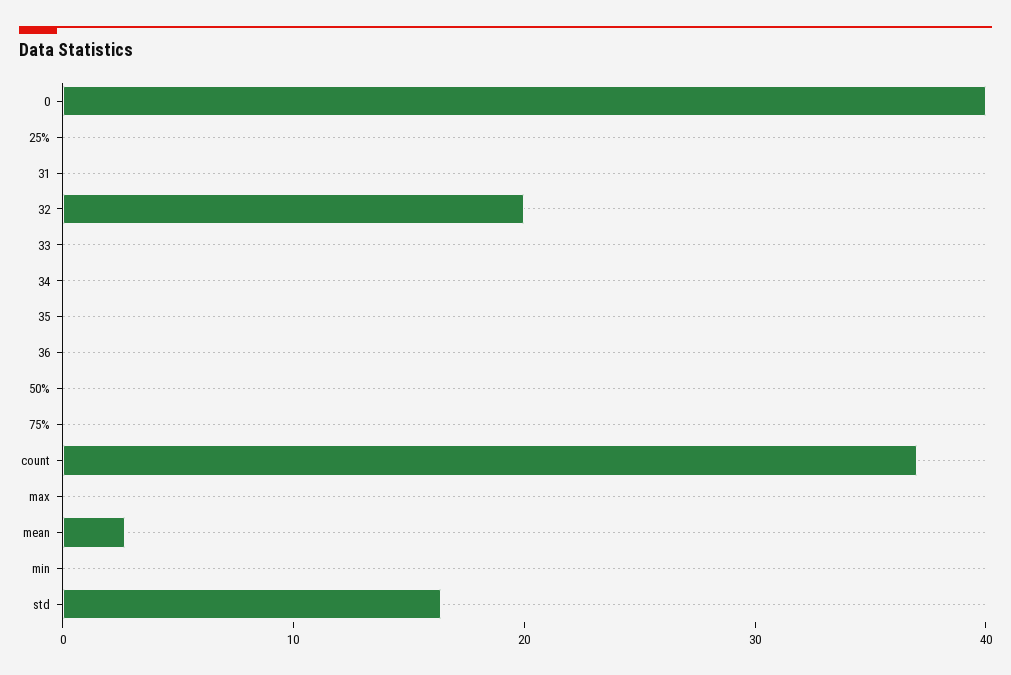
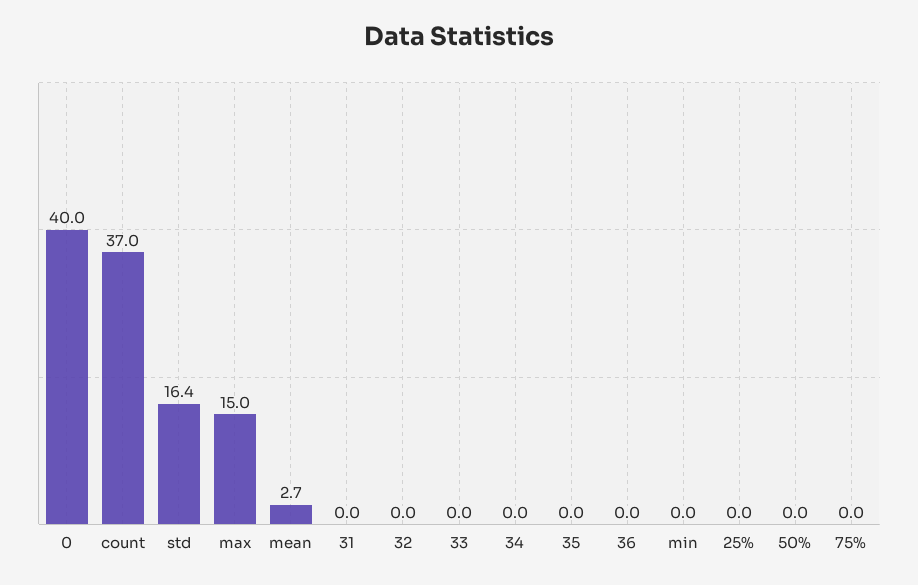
  {
    "0": 40,
    "25%": 0,
    "31": 0,
-   "32": 20,
+   "32": 0,
    "33": 0,
    "34": 0,
    "35": 0,
    "36": 0,
    "50%": 0,
    "75%": 0,
    "count": 37,
-   "max": 0,
+   "max": 15,
    "mean": 2.7,
    "min": 0,
    "std": 16.4
  }

